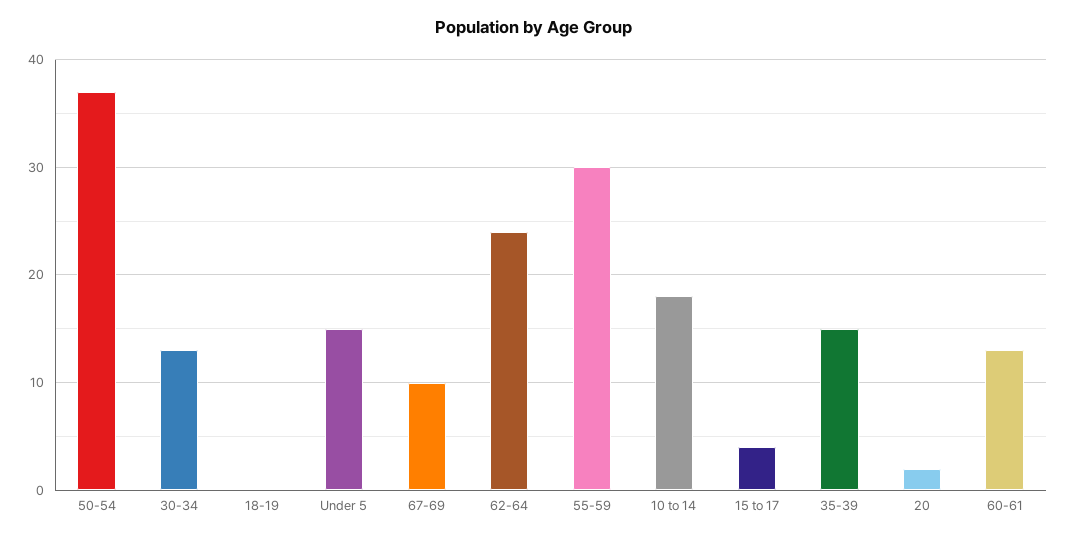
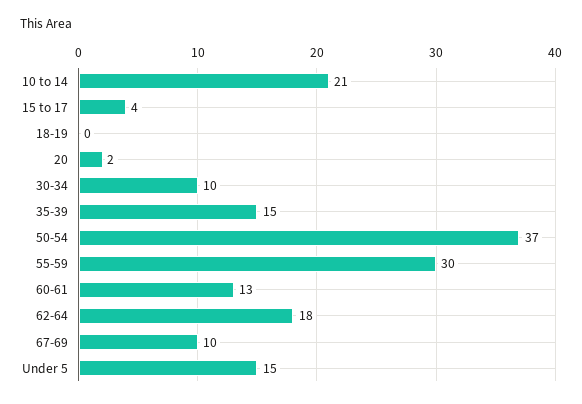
  {
    "50-54": 37,
-   "30-34": 13,
+   "30-34": 10,
    "18-19": 0,
    "Under 5": 15,
    "67-69": 10,
-   "62-64": 24,
+   "62-64": 18,
    "55-59": 30,
-   "10 to 14": 18,
+   "10 to 14": 21,
    "15 to 17": 4,
    "35-39": 15,
    "20": 2,
    "60-61": 13
  }

